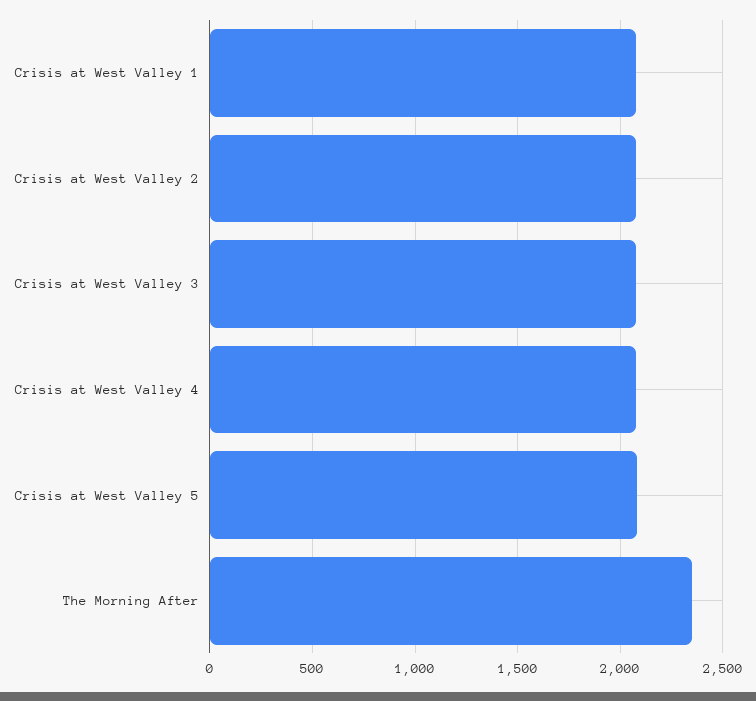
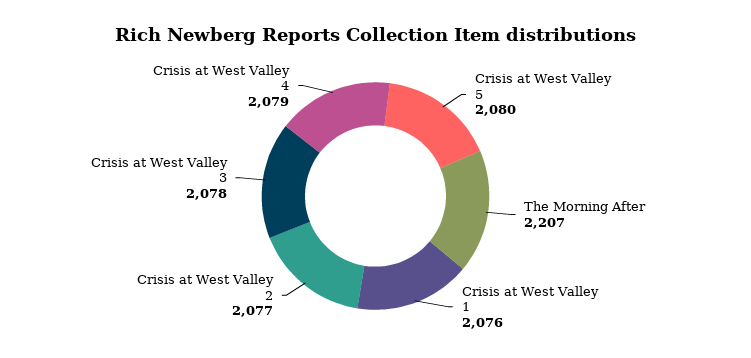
  {
    "Crisis at West Valley 1": 2076,
    "Crisis at West Valley 2": 2077,
    "Crisis at West Valley 3": 2078,
    "Crisis at West Valley 4": 2079,
    "Crisis at West Valley 5": 2080,
-   "The Morning After": 2350
+   "The Morning After": 2207
  }

